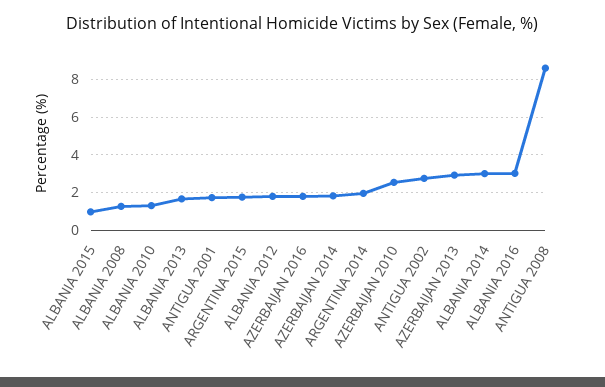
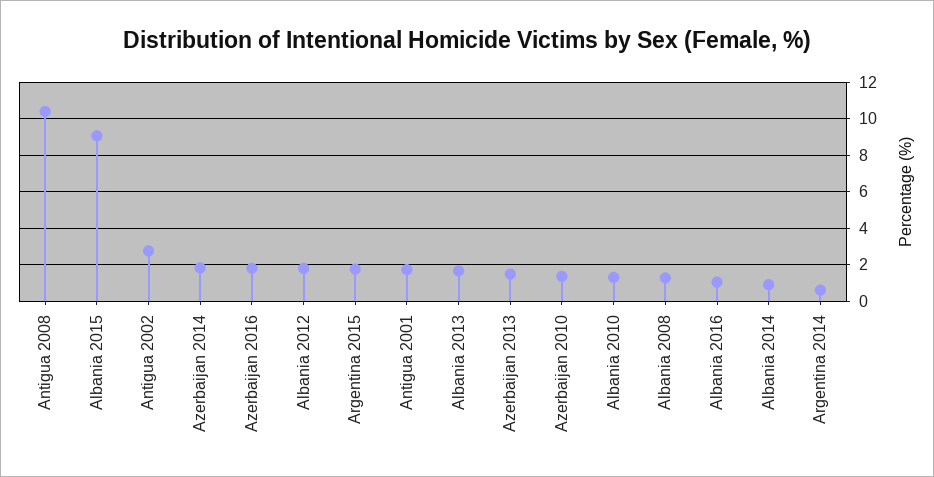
  {
-   "ALBANIA 2015": 1,
+   "ALBANIA 2015": 9,
    "ALBANIA 2008": 1.5,
    "ALBANIA 2010": 1.5,
    "ALBANIA 2013": 1.5,
    "ANTIGUA 2001": 1.5,
    "ARGENTINA 2015": 2,
    "ALBANIA 2012": 2,
    "AZERBAIJAN 2016": 2,
    "AZERBAIJAN 2014": 2,
-   "ARGENTINA 2014": 2,
+   "ARGENTINA 2014": 0.5,
-   "AZERBAIJAN 2010": 2.5,
+   "AZERBAIJAN 2010": 1.5,
    "ANTIGUA 2002": 3,
-   "AZERBAIJAN 2013": 3,
+   "AZERBAIJAN 2013": 1.5,
-   "ALBANIA 2014": 3,
+   "ALBANIA 2014": 1,
-   "ALBANIA 2016": 3,
+   "ALBANIA 2016": 1,
-   "ANTIGUA 2008": 8.5
+   "ANTIGUA 2008": 10.5
  }

